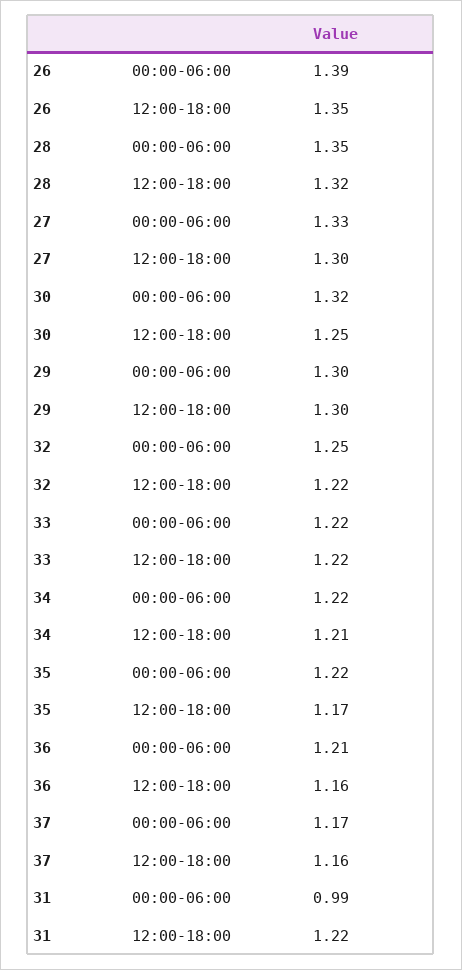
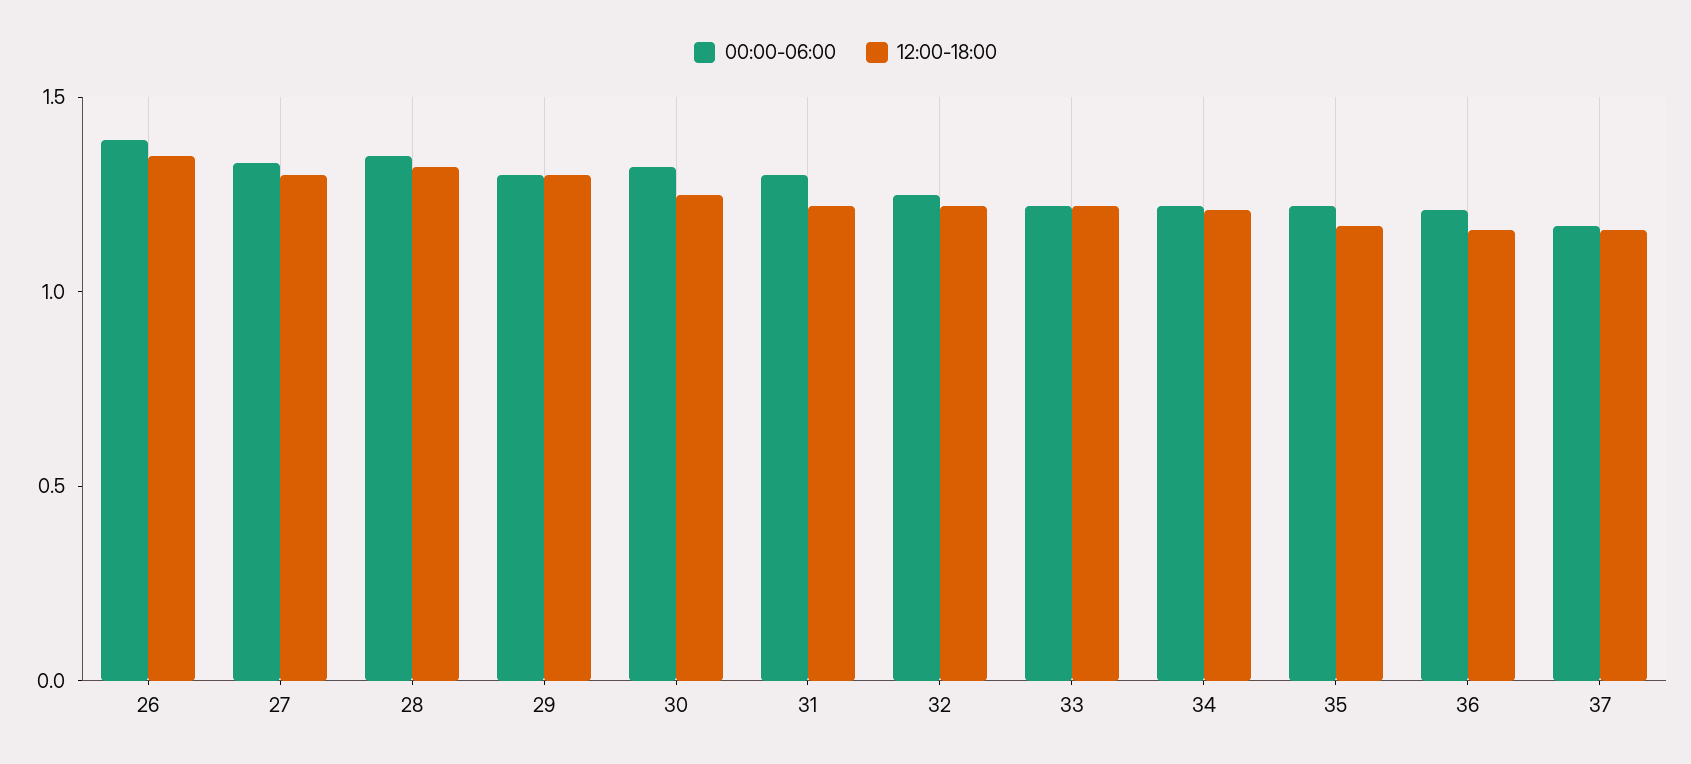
  {
    "00:00-06:00": {
      "26": 1.39,
      "28": 1.35,
      "27": 1.33,
      "30": 1.32,
      "29": 1.3,
      "32": 1.25,
      "33": 1.22,
      "34": 1.22,
      "35": 1.22,
      "36": 1.21,
      "37": 1.17,
-     "31": 0.99
+     "31": 1.3
    },
    "12:00-18:00": {
      "26": 1.35,
      "28": 1.32,
      "27": 1.3,
      "30": 1.25,
      "29": 1.3,
      "32": 1.22,
      "33": 1.22,
      "34": 1.21,
      "35": 1.17,
      "36": 1.16,
      "37": 1.16,
      "31": 1.22
    }
  }

